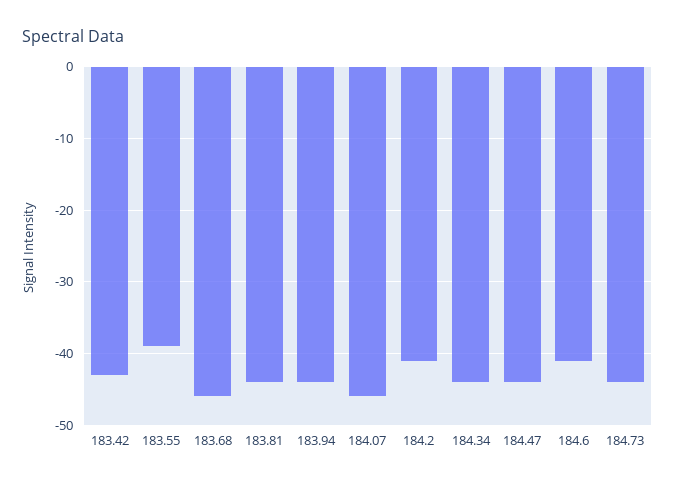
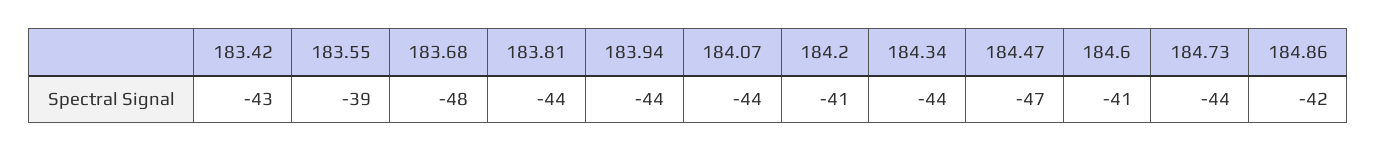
  {
    "183.42": -43,
    "183.55": -39,
-   "183.68": -46,
+   "183.68": -48,
    "183.81": -44,
    "183.94": -44,
-   "184.07": -46,
+   "184.07": -44,
    "184.2": -41,
    "184.34": -44,
-   "184.47": -44,
+   "184.47": -47,
    "184.6": -41,
-   "184.73": -44
+   "184.73": -44,
+   "184.86": -42
  }

